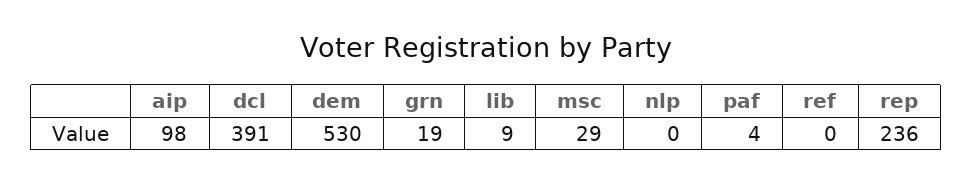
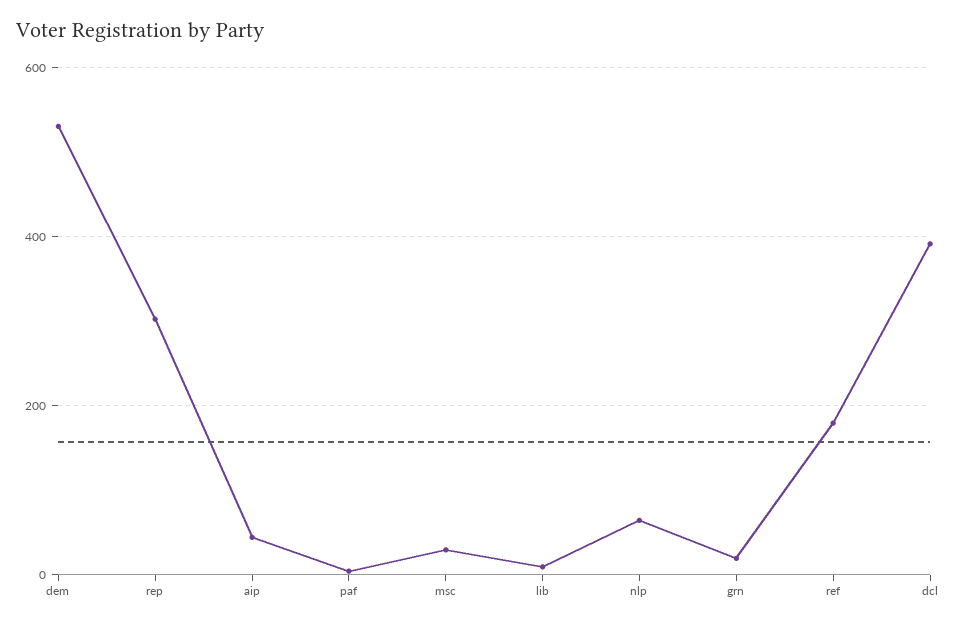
  {
-   "aip": 98,
+   "aip": 40,
    "dcl": 391,
    "dem": 530,
    "grn": 19,
    "lib": 9,
    "msc": 29,
-   "nlp": 0,
+   "nlp": 60,
    "paf": 4,
-   "ref": 0,
+   "ref": 180,
-   "rep": 236
+   "rep": 300
  }

